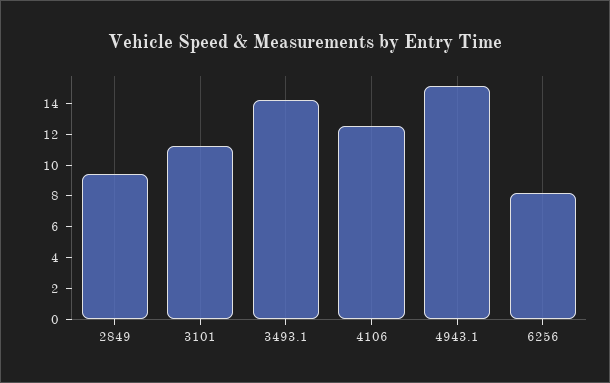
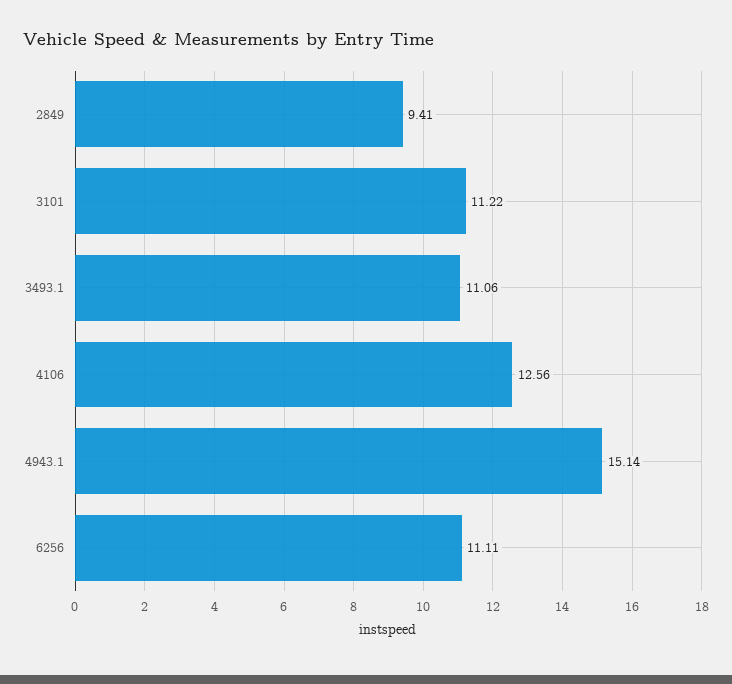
  {
    "2849": 9.41,
    "3101": 11.22,
-   "3493.1": 14,
+   "3493.1": 11.06,
    "4106": 12.56,
    "4943.1": 15.14,
-   "6256": 8
+   "6256": 11.11
  }

